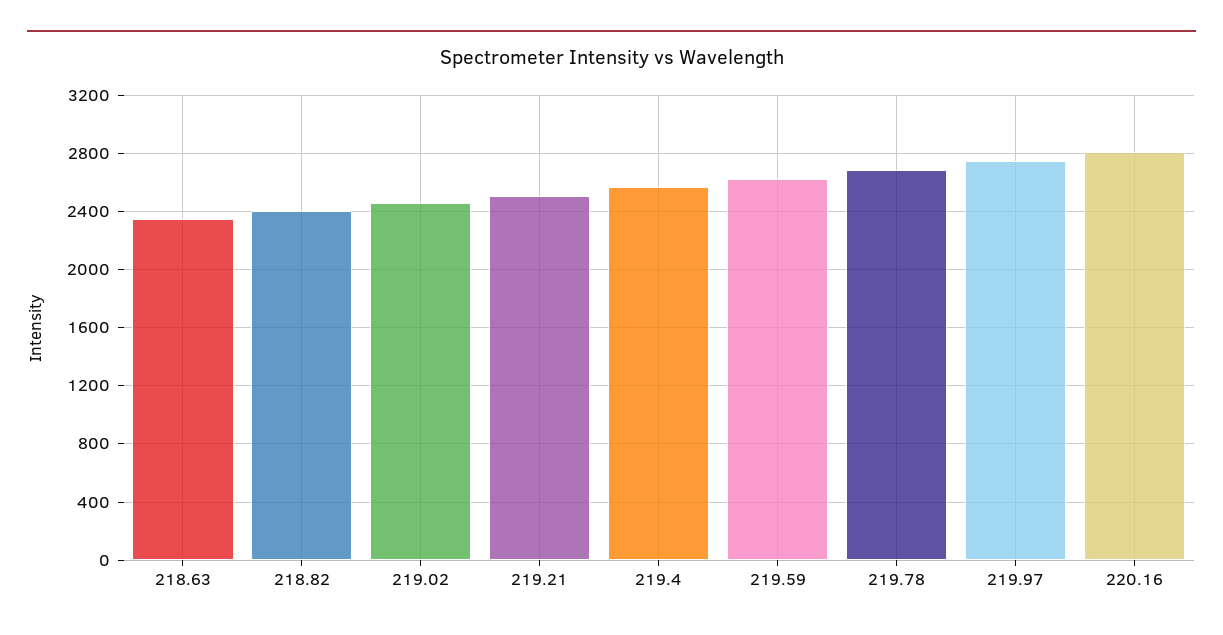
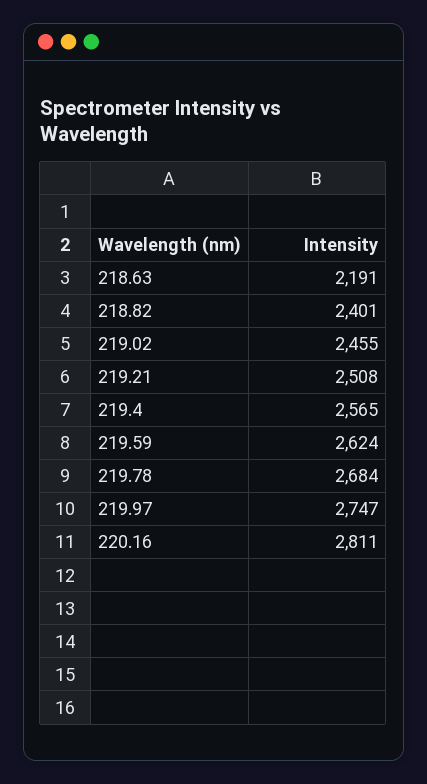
  {
-   "218.63": 2350,
+   "218.63": 2191,
    "218.82": 2401,
    "219.02": 2455,
    "219.21": 2508,
    "219.4": 2565,
    "219.59": 2624,
    "219.78": 2684,
    "219.97": 2747,
    "220.16": 2811
  }

